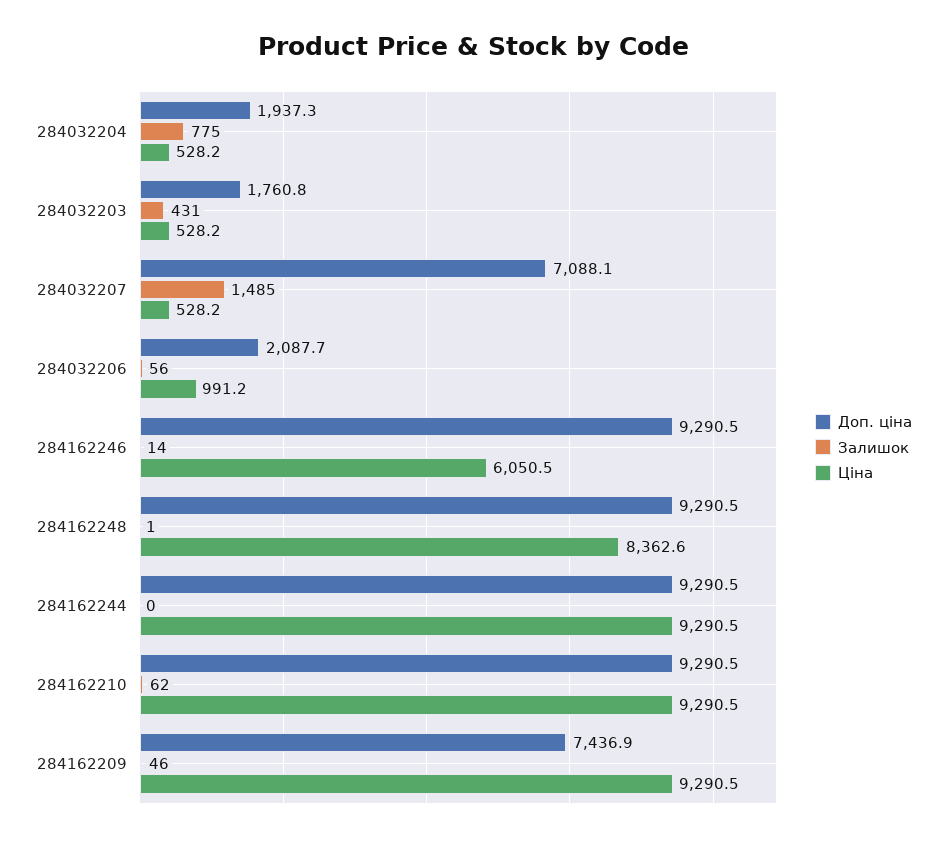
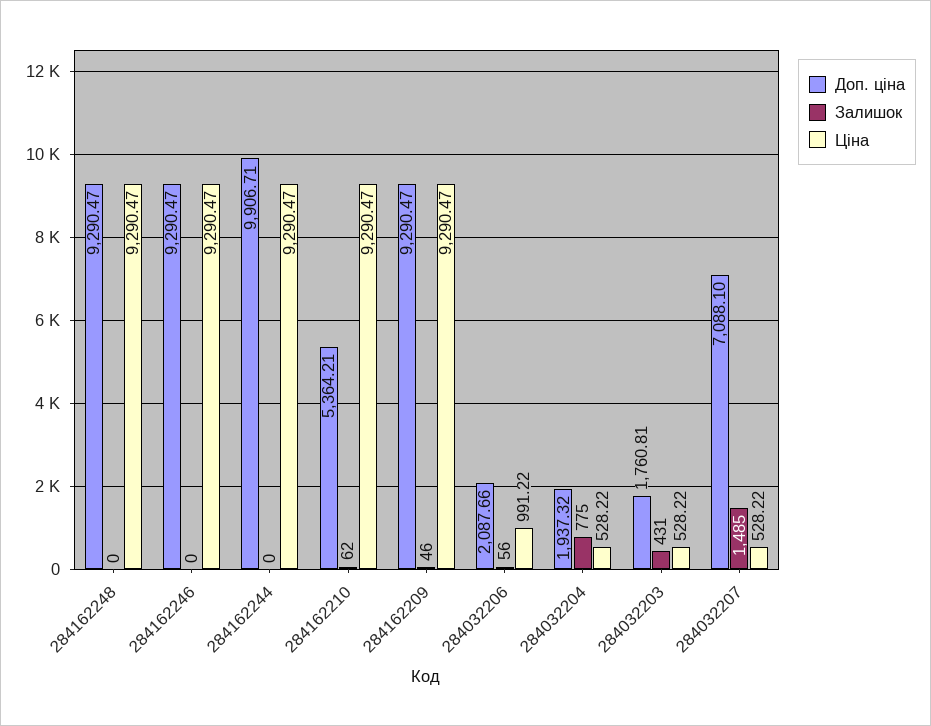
  {
    "Доп. ціна": {
      "284032204": 1937.32,
      "284032203": 1760.81,
      "284032207": 7088.1,
      "284032206": 2087.66,
      "284162246": 9290.47,
      "284162248": 9290.47,
-     "284162244": 9290.5,
+     "284162244": 9906.71,
-     "284162210": 9290.5,
+     "284162210": 5364.21,
-     "284162209": 7436.9
+     "284162209": 9290.47
    },
    "Залишок": {
      "284032204": 775,
      "284032203": 431,
      "284032207": 1485,
      "284032206": 56,
-     "284162246": 14,
+     "284162246": 0,
-     "284162248": 1,
+     "284162248": 0,
      "284162244": 0,
      "284162210": 62,
      "284162209": 46
    },
    "Ціна": {
      "284032204": 528.22,
      "284032203": 528.22,
      "284032207": 528.22,
      "284032206": 991.22,
-     "284162246": 6050.5,
+     "284162246": 9290.47,
-     "284162248": 8362.6,
+     "284162248": 9290.47,
      "284162244": 9290.47,
      "284162210": 9290.47,
      "284162209": 9290.47
    }
  }

